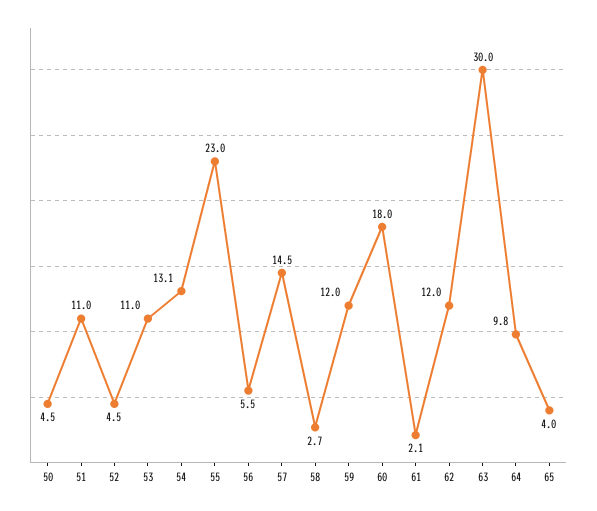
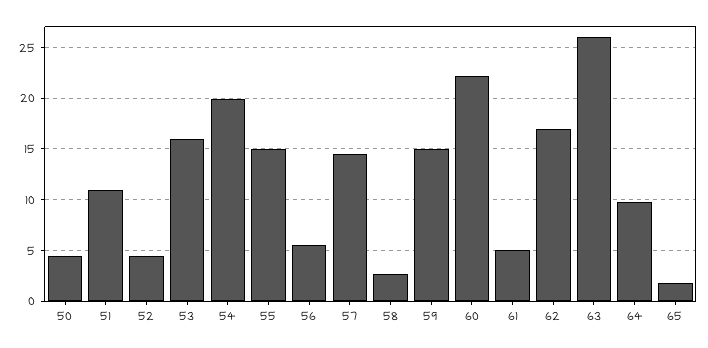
  {
    "50": 4.5,
    "51": 11,
    "52": 4.5,
-   "53": 11,
+   "53": 16,
-   "54": 13.1,
+   "54": 20,
-   "55": 23,
+   "55": 15,
    "56": 5.5,
    "57": 14.5,
    "58": 2.7,
-   "59": 12,
+   "59": 15,
-   "60": 18,
+   "60": 22,
-   "61": 2.1,
+   "61": 5,
-   "62": 12,
+   "62": 17,
-   "63": 30,
+   "63": 26,
    "64": 9.8,
-   "65": 4
+   "65": 2
  }

